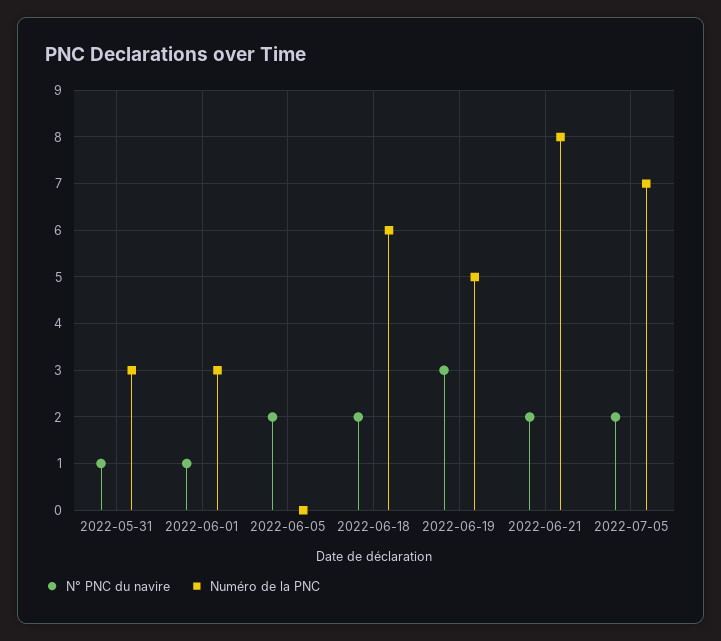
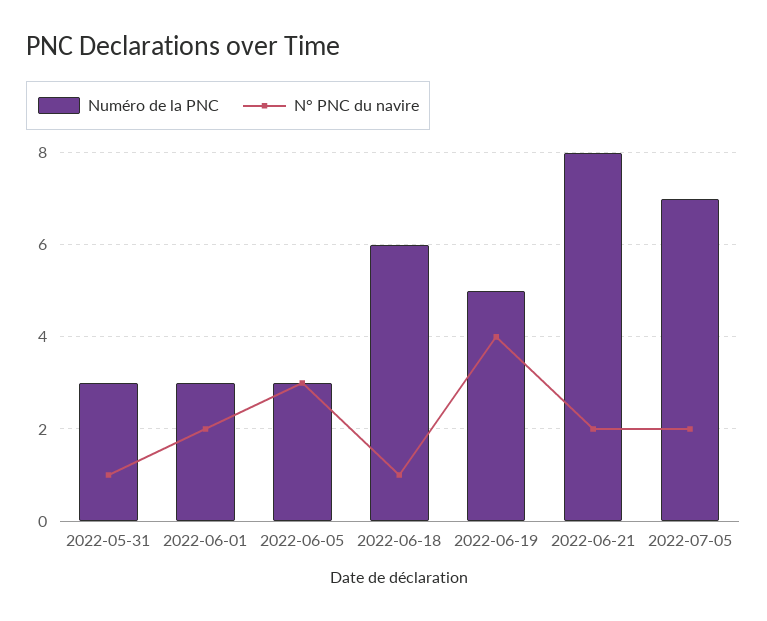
  {
    "N° PNC du navire": {
      "2022-05-31": 1,
-     "2022-06-01": 1,
+     "2022-06-01": 2,
-     "2022-06-05": 2,
+     "2022-06-05": 3,
-     "2022-06-18": 2,
+     "2022-06-18": 1,
-     "2022-06-19": 3,
+     "2022-06-19": 4,
      "2022-06-21": 2,
      "2022-07-05": 2
    },
    "Numéro de la PNC": {
      "2022-05-31": 3,
      "2022-06-01": 3,
-     "2022-06-05": 0,
+     "2022-06-05": 3,
      "2022-06-18": 6,
      "2022-06-19": 5,
      "2022-06-21": 8,
      "2022-07-05": 7
    }
  }

